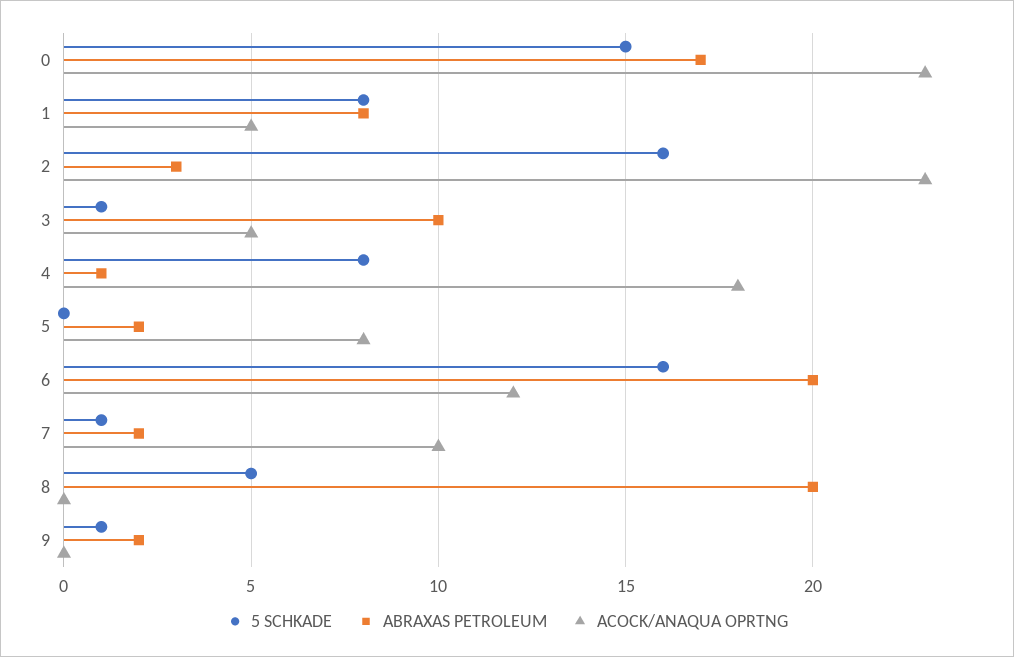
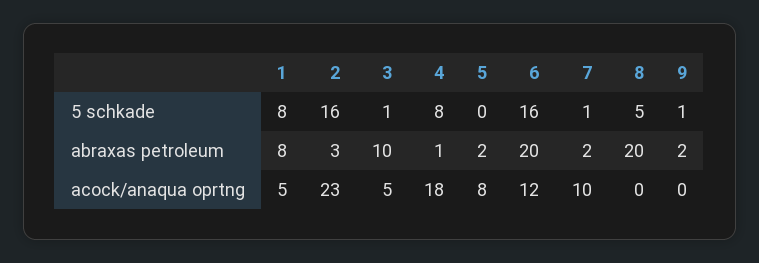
  {
    "5 SCHKADE": {
-     "0": 15,
      "1": 8,
      "2": 16,
      "3": 1,
      "4": 8,
      "5": 0,
      "6": 16,
      "7": 1,
      "8": 5,
      "9": 1
    },
    "ABRAXAS PETROLEUM": {
-     "0": 17,
      "1": 8,
      "2": 3,
      "3": 10,
      "4": 1,
      "5": 2,
      "6": 20,
      "7": 2,
      "8": 20,
      "9": 2
    },
    "ACOCK/ANAQUA OPRTNG": {
-     "0": 23,
      "1": 5,
      "2": 23,
      "3": 5,
      "4": 18,
      "5": 8,
      "6": 12,
      "7": 10,
      "8": 0,
      "9": 0
    }
  }

